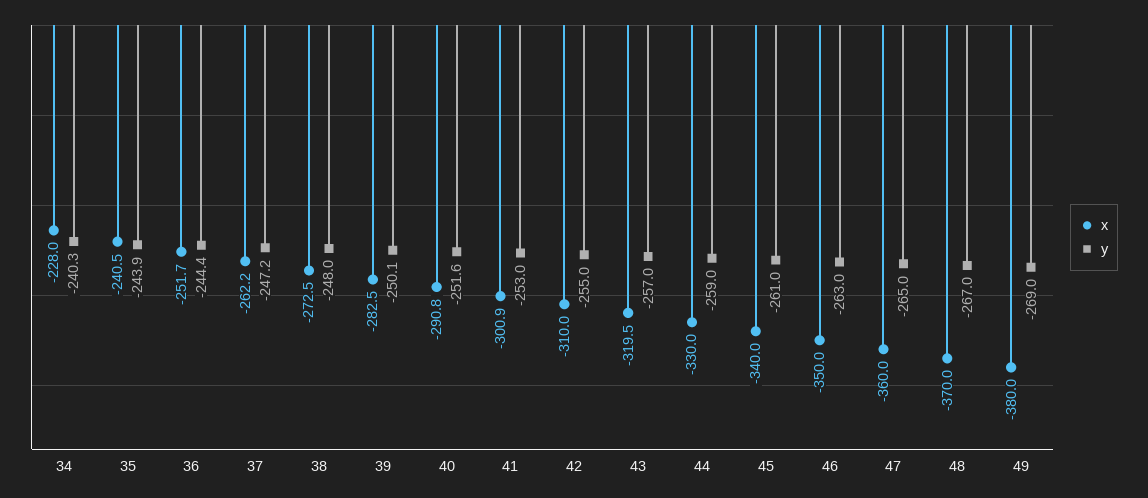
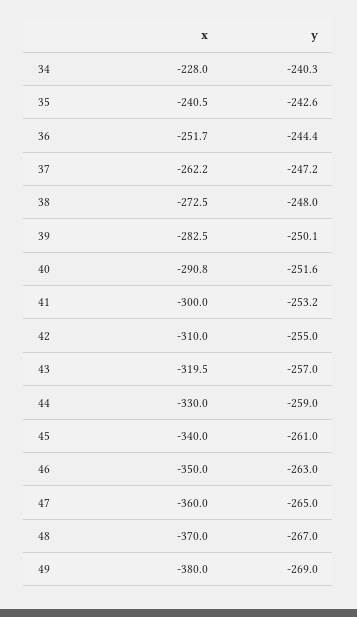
  {
    "x": {
      "34": -228,
      "35": -240.5,
      "36": -251.7,
      "37": -262.2,
      "38": -272.5,
      "39": -282.5,
      "40": -290.8,
-     "41": -300.9,
+     "41": -300,
      "42": -310,
      "43": -319.5,
      "44": -330,
      "45": -340,
      "46": -350,
      "47": -360,
      "48": -370,
      "49": -380
    },
    "y": {
      "34": -240.3,
-     "35": -243.9,
+     "35": -242.6,
      "36": -244.4,
      "37": -247.2,
      "38": -248,
      "39": -250.1,
      "40": -251.6,
-     "41": -253,
+     "41": -253.2,
      "42": -255,
      "43": -257,
      "44": -259,
      "45": -261,
      "46": -263,
      "47": -265,
      "48": -267,
      "49": -269
    }
  }

